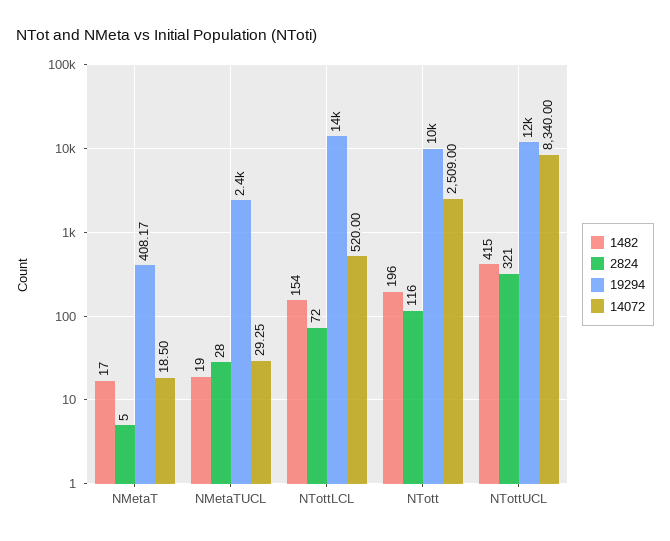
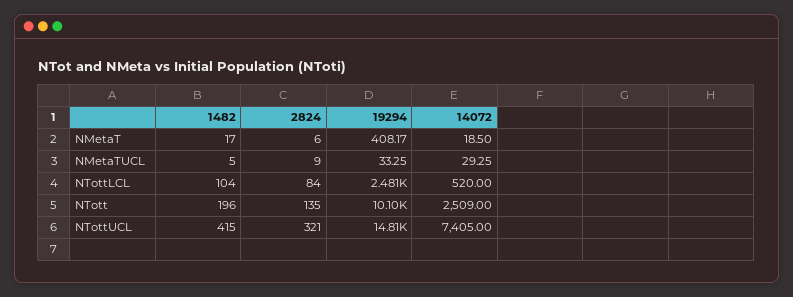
  {
    "1482": {
      "NMetaT": 17,
-     "NMetaTUCL": 19,
+     "NMetaTUCL": 5,
-     "NTottLCL": 154,
+     "NTottLCL": 104,
      "NTott": 196,
      "NTottUCL": 415
    },
    "2824": {
-     "NMetaT": 5,
+     "NMetaT": 6,
-     "NMetaTUCL": 28,
+     "NMetaTUCL": 9,
-     "NTottLCL": 72,
+     "NTottLCL": 84,
-     "NTott": 116,
+     "NTott": 135,
      "NTottUCL": 321
    },
    "19294": {
      "NMetaT": 408.17,
-     "NMetaTUCL": 2400,
+     "NMetaTUCL": 33.25,
-     "NTottLCL": 14000,
+     "NTottLCL": 2481,
      "NTott": 10100,
-     "NTottUCL": 12000
+     "NTottUCL": 14810
    },
    "14072": {
      "NMetaT": 18.5,
      "NMetaTUCL": 29.25,
      "NTottLCL": 520,
      "NTott": 2509,
-     "NTottUCL": 8340
+     "NTottUCL": 7405
    }
  }

